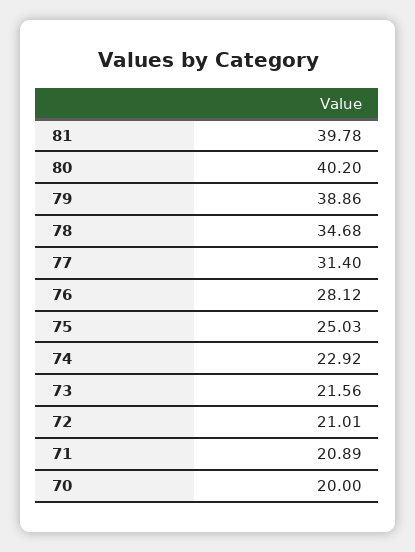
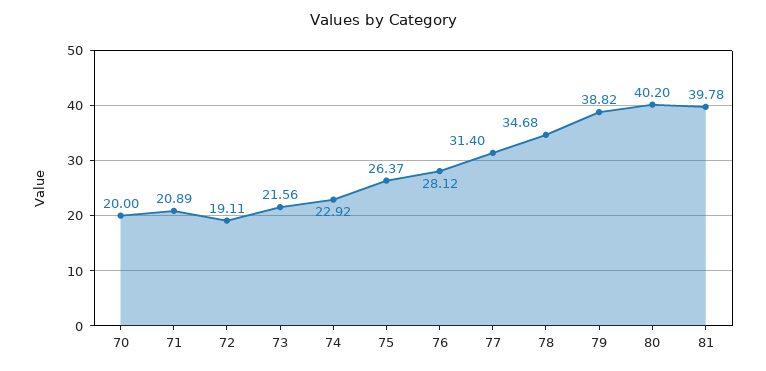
  {
    "81": 39.78,
    "80": 40.2,
-   "79": 38.86,
+   "79": 38.82,
    "78": 34.68,
    "77": 31.4,
    "76": 28.12,
-   "75": 25.03,
+   "75": 26.37,
    "74": 22.92,
    "73": 21.56,
-   "72": 21.01,
+   "72": 19.11,
    "71": 20.89,
    "70": 20
  }

